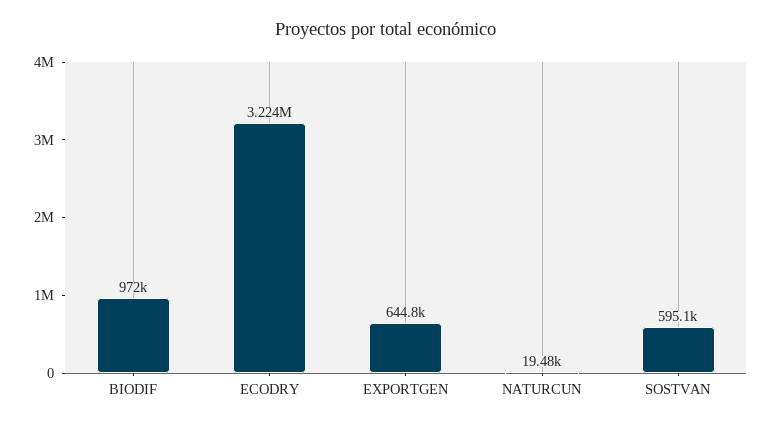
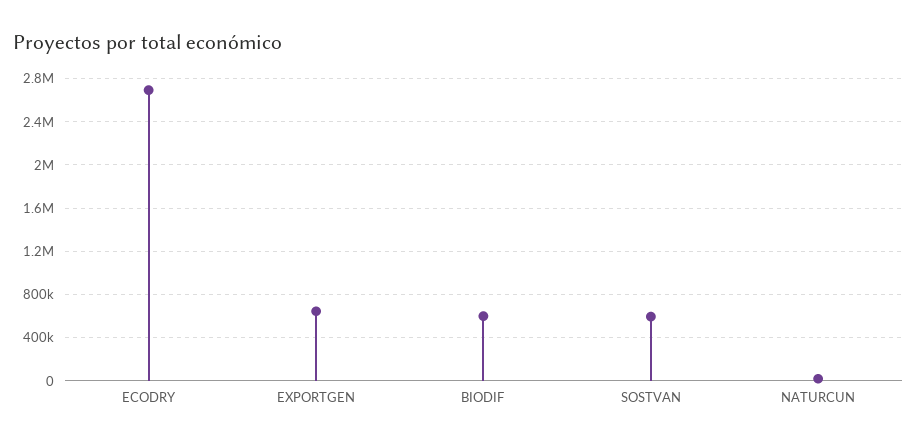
  {
-   "BIODIF": 972000,
+   "BIODIF": 600000,
-   "ECODRY": 3224000,
+   "ECODRY": 2700000,
    "EXPORTGEN": 644800,
    "NATURCUN": 19480,
    "SOSTVAN": 595100
  }

